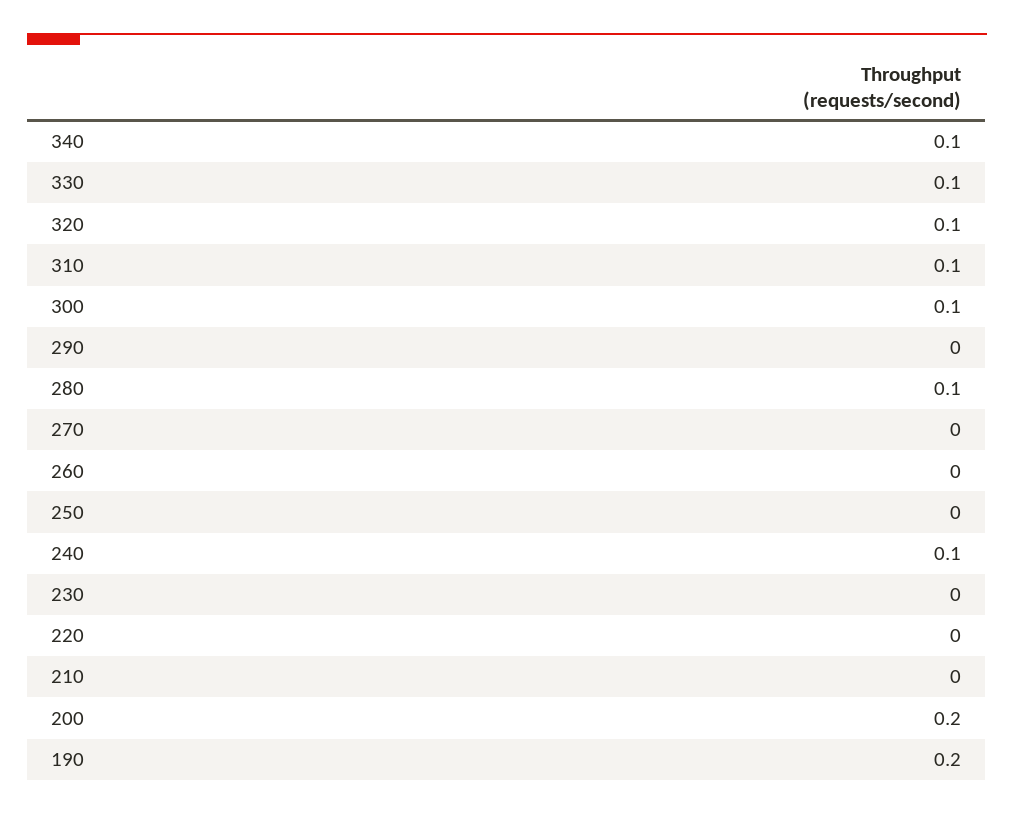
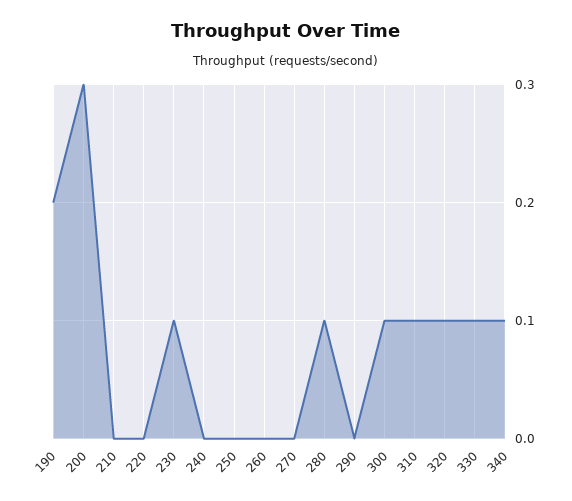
  {
    "340": 0.1,
    "330": 0.1,
    "320": 0.1,
    "310": 0.1,
    "300": 0.1,
    "290": 0,
    "280": 0.1,
    "270": 0,
    "260": 0,
    "250": 0,
-   "240": 0.1,
+   "240": 0,
-   "230": 0,
+   "230": 0.1,
    "220": 0,
    "210": 0,
-   "200": 0.2,
+   "200": 0.3,
    "190": 0.2
  }

